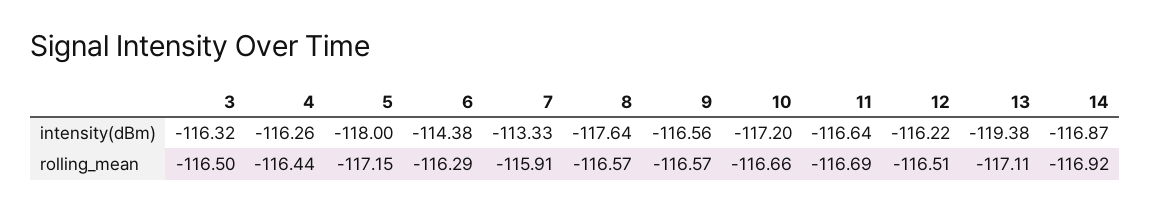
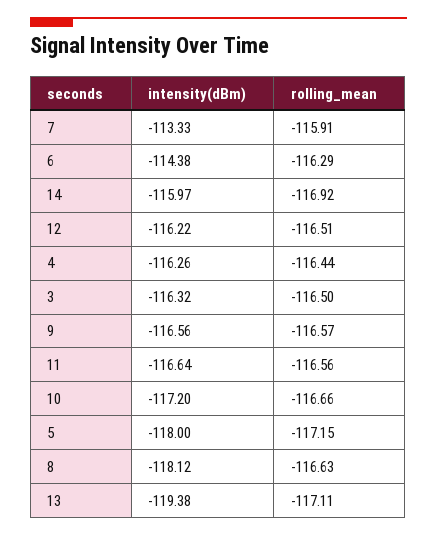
  {
    "3": {
      "intensity(dBm)": -116.32,
      "rolling_mean": -116.5
    },
    "4": {
      "intensity(dBm)": -116.26,
      "rolling_mean": -116.44
    },
    "5": {
      "intensity(dBm)": -118,
      "rolling_mean": -117.15
    },
    "6": {
      "intensity(dBm)": -114.38,
      "rolling_mean": -116.29
    },
    "7": {
      "intensity(dBm)": -113.33,
      "rolling_mean": -115.91
    },
    "8": {
-     "intensity(dBm)": -117.64,
+     "intensity(dBm)": -118.12,
-     "rolling_mean": -116.57
+     "rolling_mean": -116.63
    },
    "9": {
      "intensity(dBm)": -116.56,
      "rolling_mean": -116.57
    },
    "10": {
      "intensity(dBm)": -117.2,
      "rolling_mean": -116.66
    },
    "11": {
      "intensity(dBm)": -116.64,
-     "rolling_mean": -116.69
+     "rolling_mean": -116.56
    },
    "12": {
      "intensity(dBm)": -116.22,
      "rolling_mean": -116.51
    },
    "13": {
      "intensity(dBm)": -119.38,
      "rolling_mean": -117.11
    },
    "14": {
-     "intensity(dBm)": -116.87,
+     "intensity(dBm)": -115.97,
      "rolling_mean": -116.92
    }
  }

